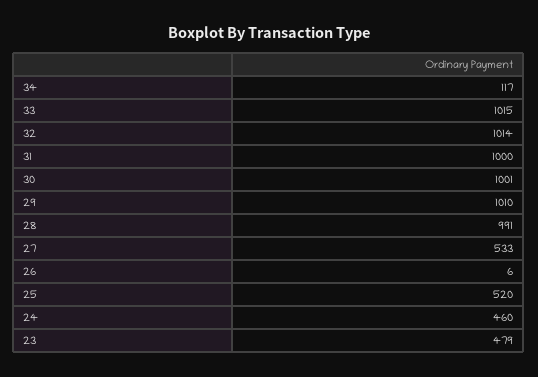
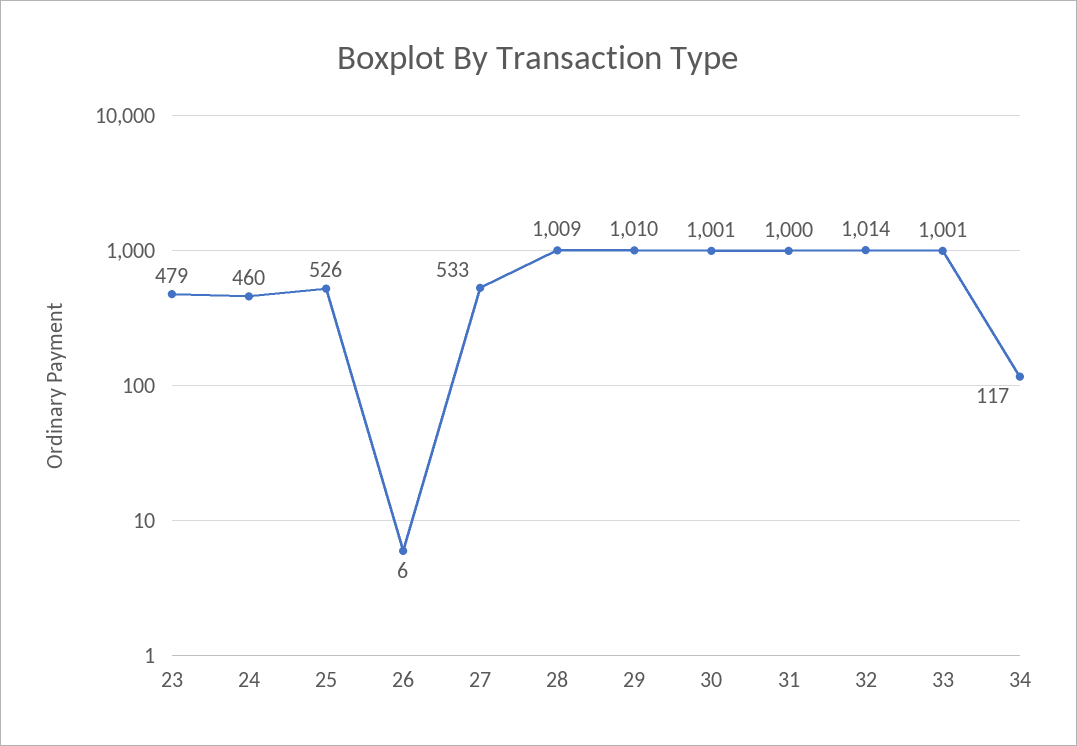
  {
    "34": 117,
-   "33": 1015,
+   "33": 1001,
    "32": 1014,
    "31": 1000,
    "30": 1001,
    "29": 1010,
-   "28": 991,
+   "28": 1009,
    "27": 533,
    "26": 6,
-   "25": 520,
+   "25": 526,
    "24": 460,
    "23": 479
  }

